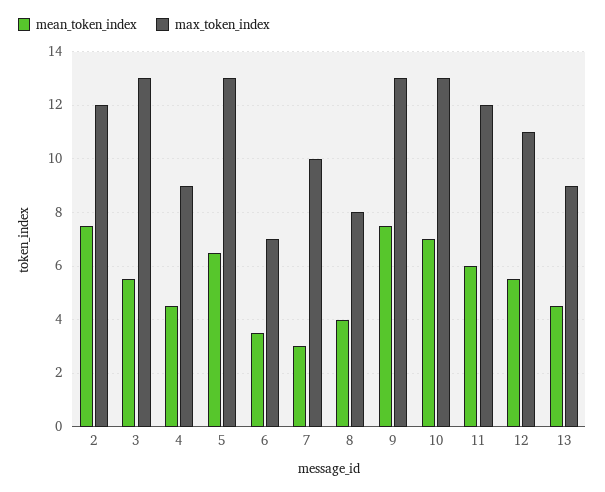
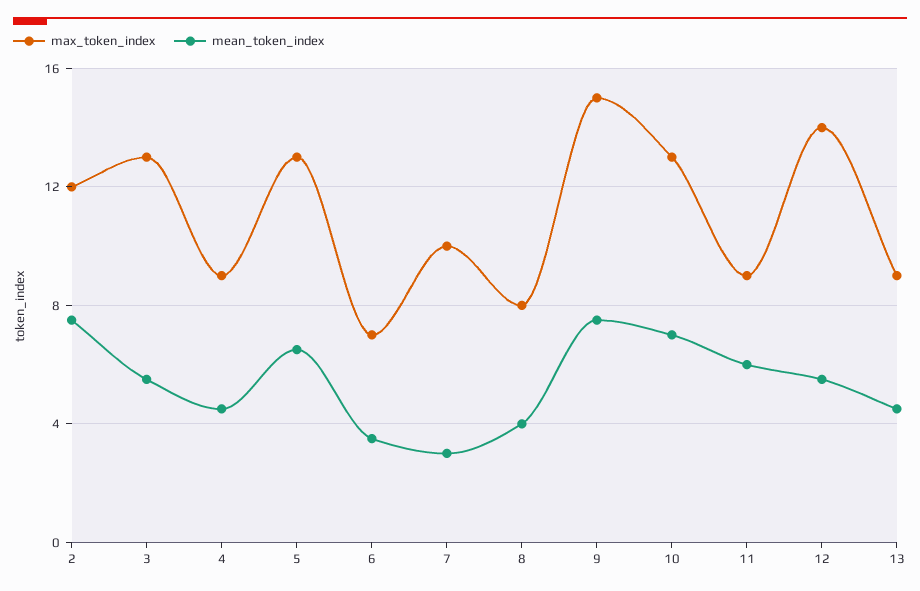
  {
    "mean_token_index": {
      "2": 7.5,
      "3": 5.5,
      "4": 4.5,
      "5": 6.5,
      "6": 3.5,
      "7": 3,
      "8": 4,
      "9": 7.5,
      "10": 7,
      "11": 6,
      "12": 5.5,
      "13": 4.5
    },
    "max_token_index": {
      "2": 12,
      "3": 13,
      "4": 9,
      "5": 13,
      "6": 7,
      "7": 10,
      "8": 8,
-     "9": 13,
+     "9": 15,
      "10": 13,
-     "11": 12,
+     "11": 9,
-     "12": 11,
+     "12": 14,
      "13": 9
    }
  }

